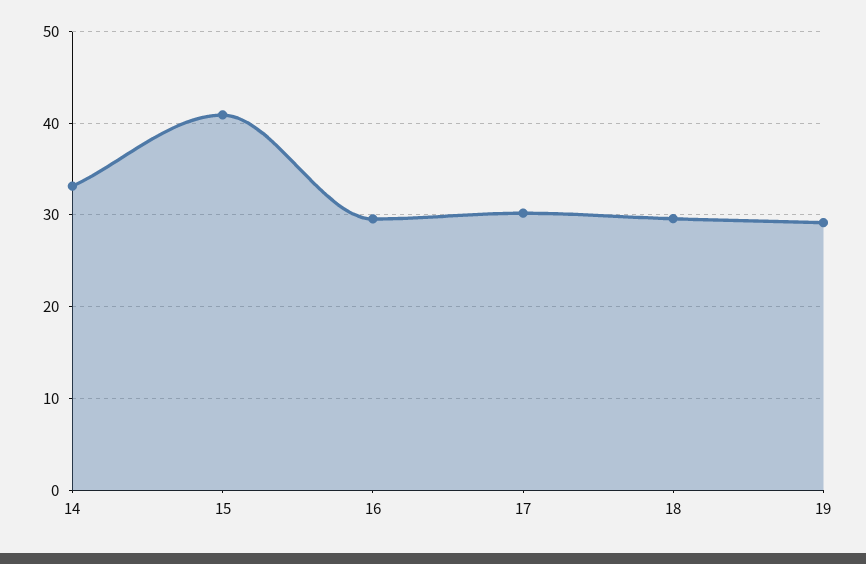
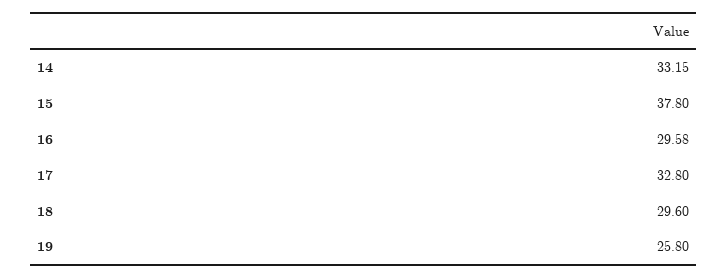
  {
    "14": 33.15,
-   "15": 41,
+   "15": 37.8,
    "16": 29.58,
-   "17": 30,
+   "17": 32.8,
    "18": 29.6,
-   "19": 29
+   "19": 25.8
  }

